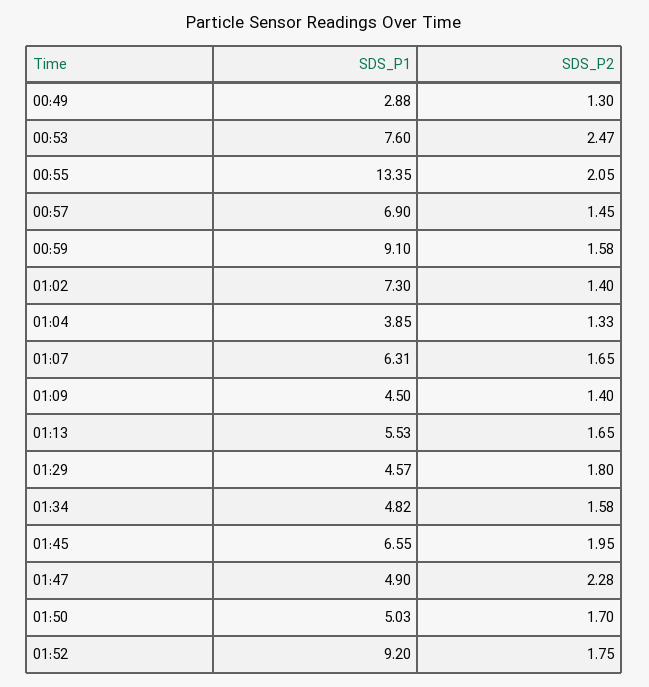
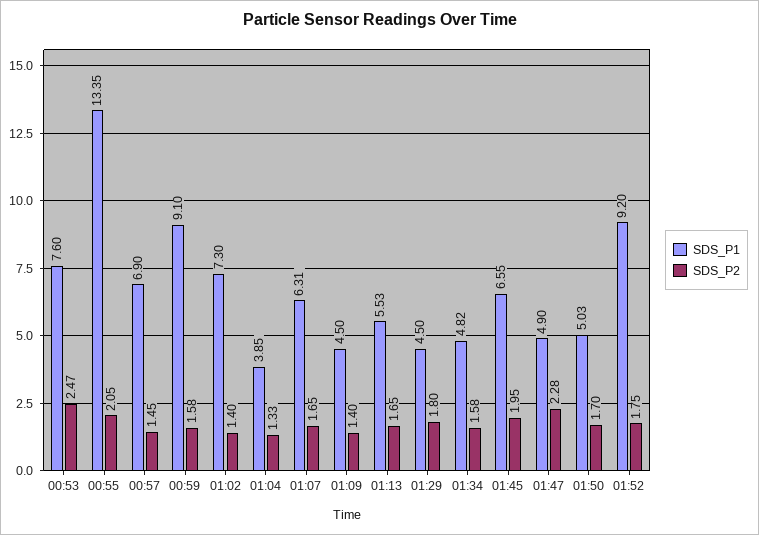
  {
    "SDS_P1": {
-     "00:49": 2.88,
      "00:53": 7.6,
      "00:55": 13.35,
      "00:57": 6.9,
      "00:59": 9.1,
      "01:02": 7.3,
      "01:04": 3.85,
      "01:07": 6.31,
      "01:09": 4.5,
      "01:13": 5.53,
-     "01:29": 4.57,
+     "01:29": 4.5,
      "01:34": 4.82,
      "01:45": 6.55,
      "01:47": 4.9,
      "01:50": 5.03,
      "01:52": 9.2
    },
    "SDS_P2": {
-     "00:49": 1.3,
      "00:53": 2.47,
      "00:55": 2.05,
      "00:57": 1.45,
      "00:59": 1.58,
      "01:02": 1.4,
      "01:04": 1.33,
      "01:07": 1.65,
      "01:09": 1.4,
      "01:13": 1.65,
      "01:29": 1.8,
      "01:34": 1.58,
      "01:45": 1.95,
      "01:47": 2.28,
      "01:50": 1.7,
      "01:52": 1.75
    }
  }

